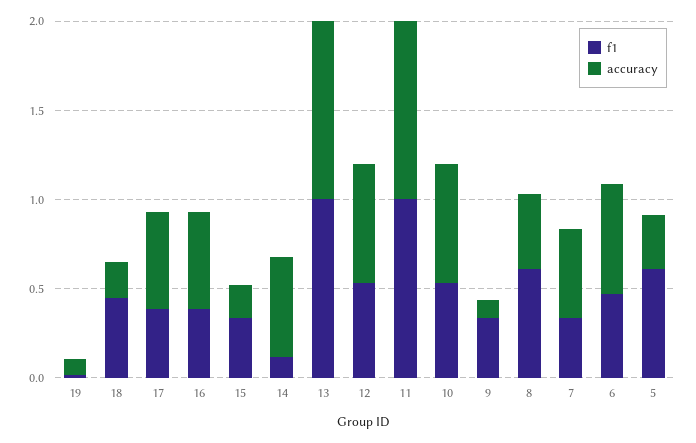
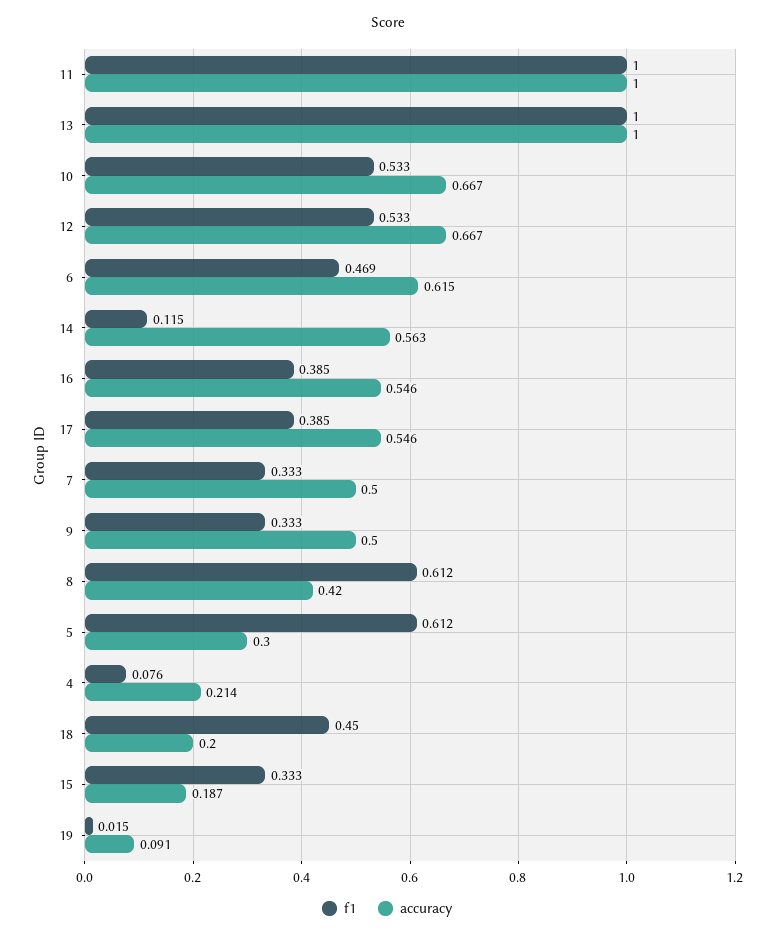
  {
    "f1": {
      "19": 0.015,
      "18": 0.45,
      "17": 0.385,
      "16": 0.385,
      "15": 0.333,
      "14": 0.115,
      "13": 1,
      "12": 0.533,
      "11": 1,
      "10": 0.533,
      "9": 0.333,
      "8": 0.612,
      "7": 0.333,
      "6": 0.469,
-     "5": 0.612
+     "5": 0.612,
+     "4": 0.076
    },
    "accuracy": {
      "19": 0.091,
      "18": 0.2,
      "17": 0.546,
      "16": 0.546,
      "15": 0.187,
      "14": 0.563,
      "13": 1,
      "12": 0.667,
      "11": 1,
      "10": 0.667,
-     "9": 0.1,
+     "9": 0.5,
      "8": 0.42,
      "7": 0.5,
      "6": 0.615,
-     "5": 0.3
+     "5": 0.3,
+     "4": 0.214
    }
  }

